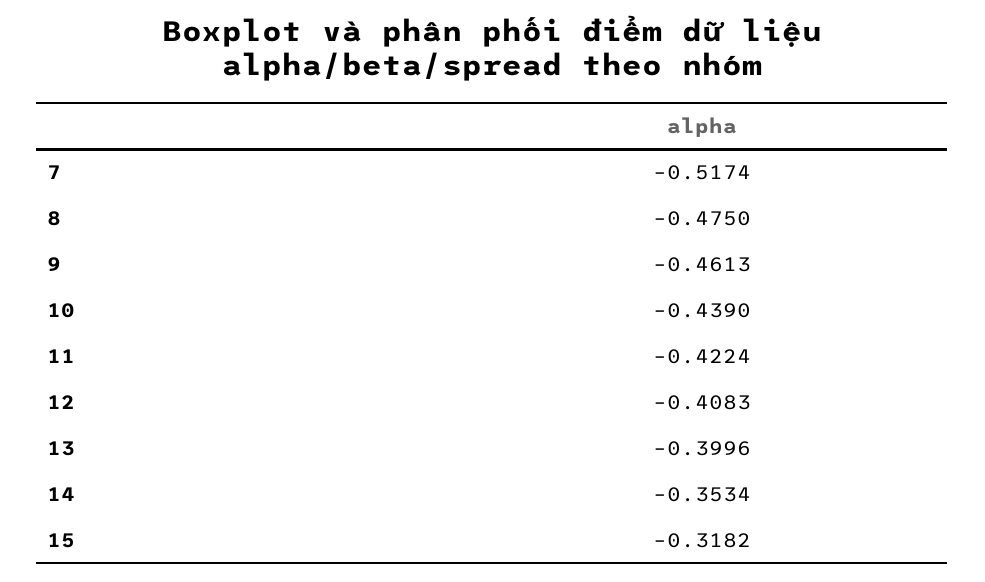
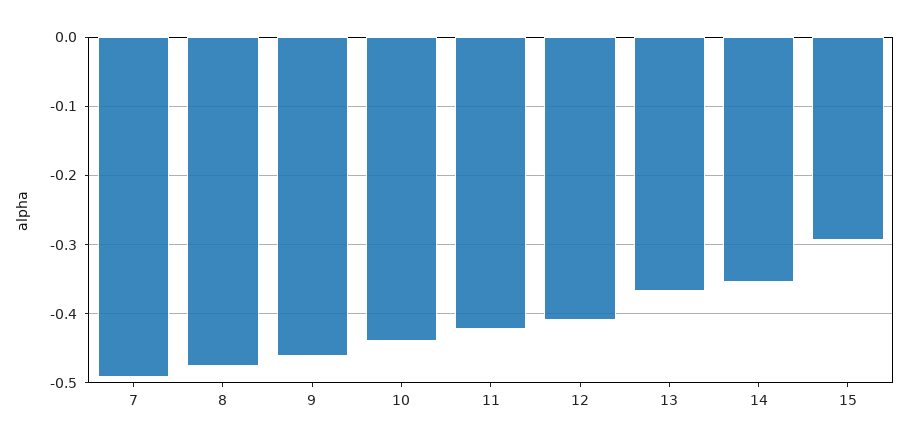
  {
-   "7": -0.5174,
+   "7": -0.49,
    "8": -0.475,
    "9": -0.4613,
    "10": -0.439,
    "11": -0.4224,
    "12": -0.4083,
-   "13": -0.3996,
+   "13": -0.37,
    "14": -0.3534,
-   "15": -0.3182
+   "15": -0.29
  }

